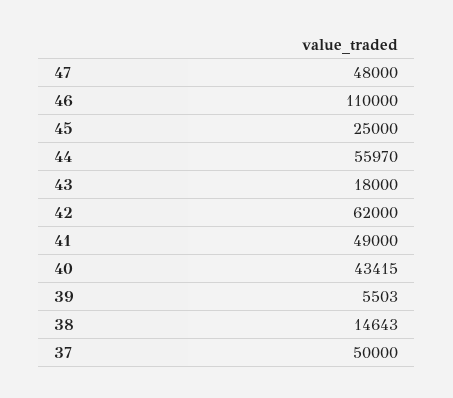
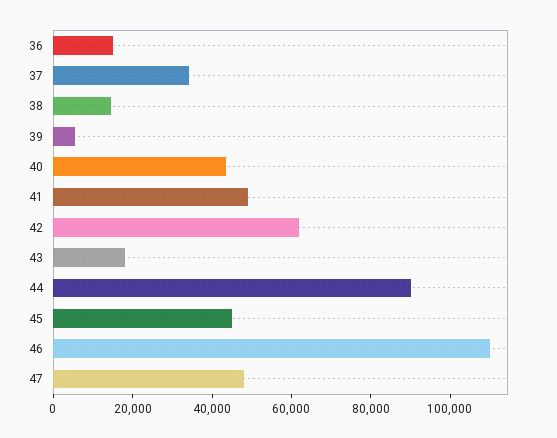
  {
    "47": 48000,
    "46": 110000,
-   "45": 25000,
+   "45": 45000,
-   "44": 55970,
+   "44": 90000,
    "43": 18000,
    "42": 62000,
    "41": 49000,
    "40": 43415,
    "39": 5503,
    "38": 14643,
-   "37": 50000
+   "37": 35000,
+   "36": 15000
  }

